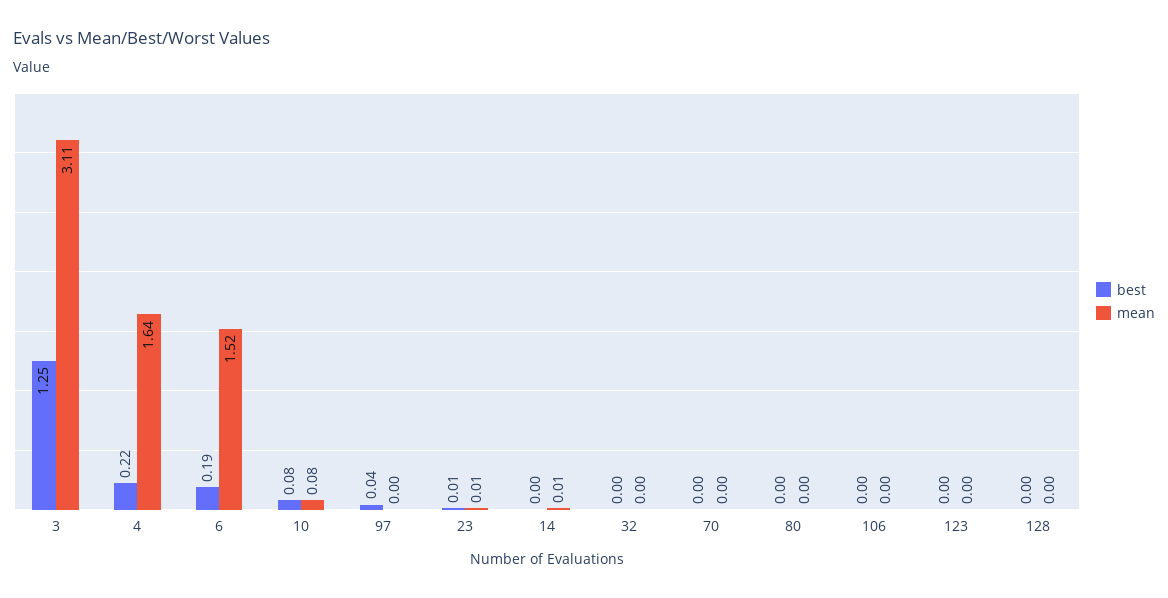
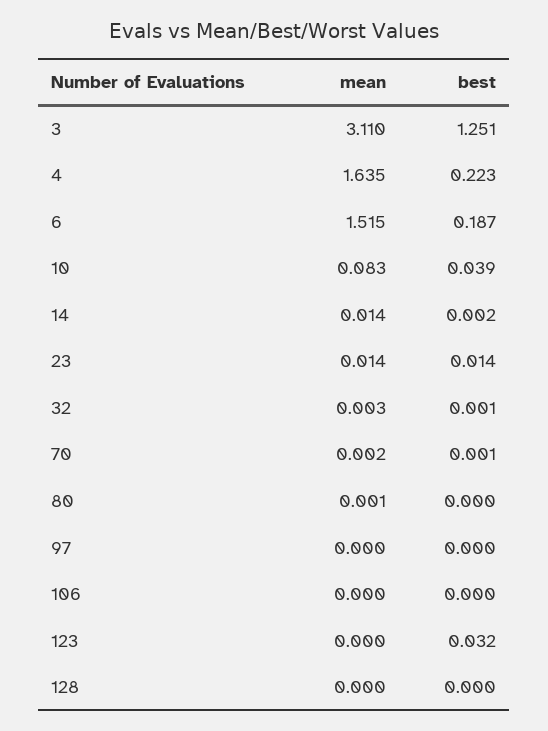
  {
    "best": {
      "3": 1.251,
      "4": 0.223,
      "6": 0.187,
-     "10": 0.08,
+     "10": 0.039,
-     "97": 0.04,
+     "97": 0,
      "23": 0.014,
      "14": 0.002,
      "32": 0.001,
      "70": 0.001,
      "80": 0,
      "106": 0,
-     "123": 0,
+     "123": 0.032,
      "128": 0
    },
    "mean": {
      "3": 3.11,
      "4": 1.635,
      "6": 1.515,
      "10": 0.083,
      "97": 0,
      "23": 0.014,
      "14": 0.014,
      "32": 0.003,
      "70": 0.002,
      "80": 0.001,
      "106": 0,
      "123": 0,
      "128": 0
    }
  }

